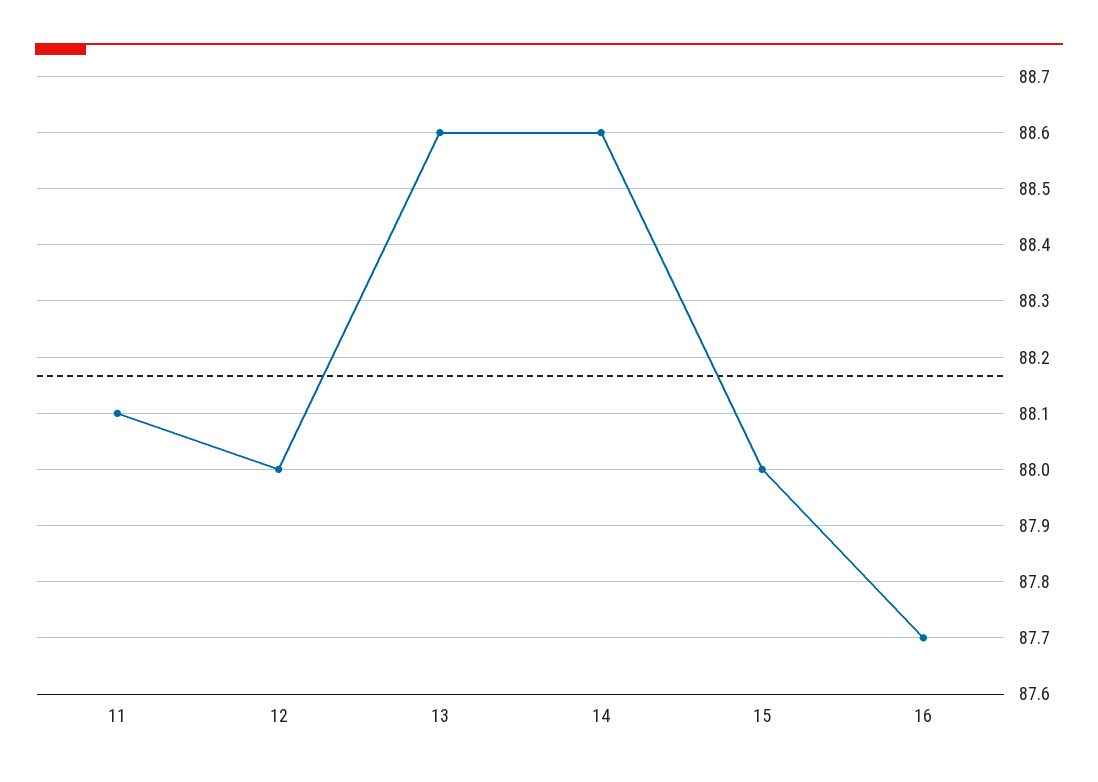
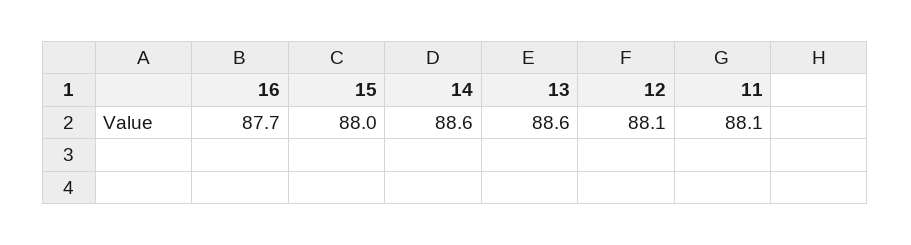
  {
    "11": 88.1,
-   "12": 88,
+   "12": 88.1,
    "13": 88.6,
    "14": 88.6,
    "15": 88,
    "16": 87.7
  }

